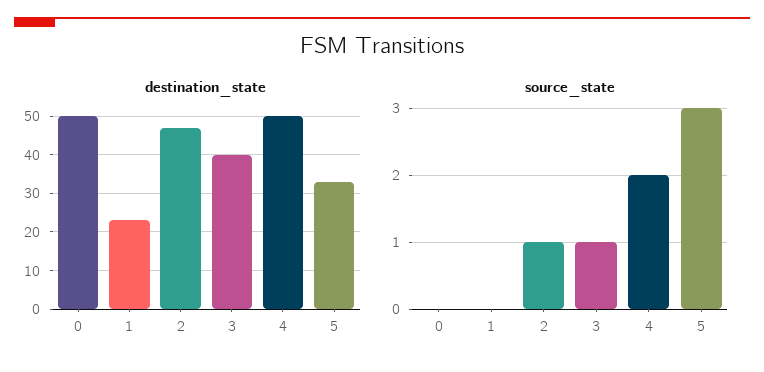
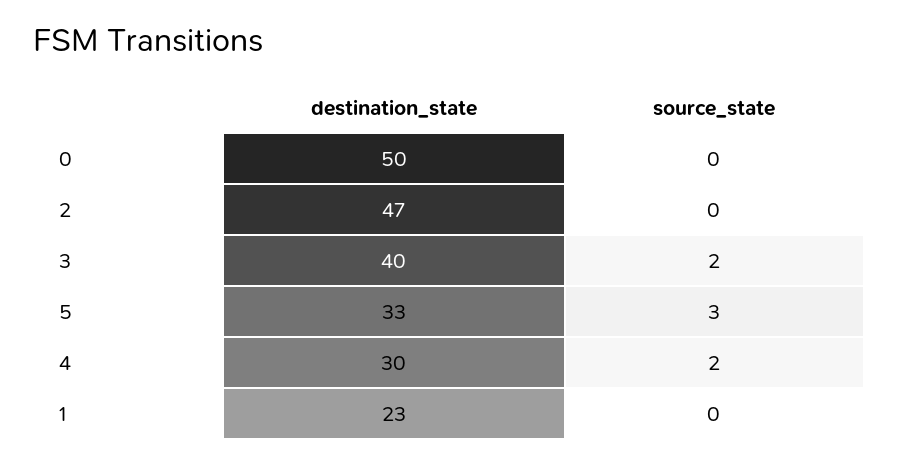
  {
    "destination_state": {
      "0": 50,
      "1": 23,
      "2": 47,
      "3": 40,
-     "4": 50,
+     "4": 30,
      "5": 33
    },
    "source_state": {
      "0": 0,
      "1": 0,
-     "2": 1,
+     "2": 0,
-     "3": 1,
+     "3": 2,
      "4": 2,
      "5": 3
    }
  }

